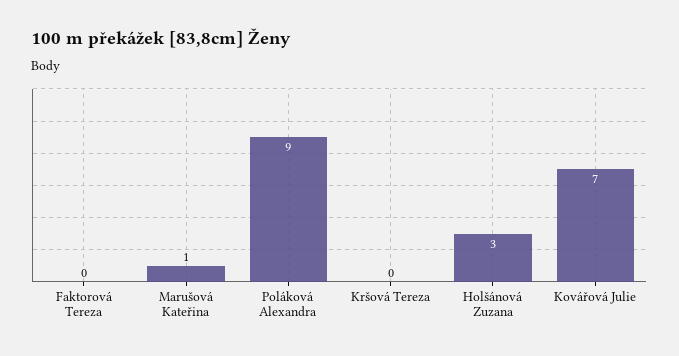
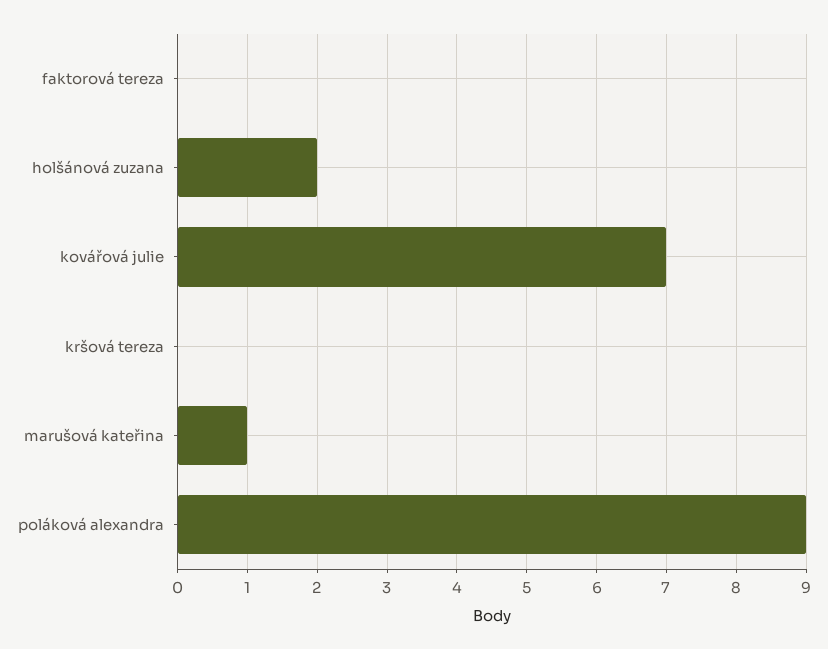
  {
    "Faktorová Tereza": 0,
    "Marušová Kateřina": 1,
    "Poláková Alexandra": 9,
    "Kršová Tereza": 0,
-   "Holšánová Zuzana": 3,
+   "Holšánová Zuzana": 2,
    "Kovářová Julie": 7
  }

